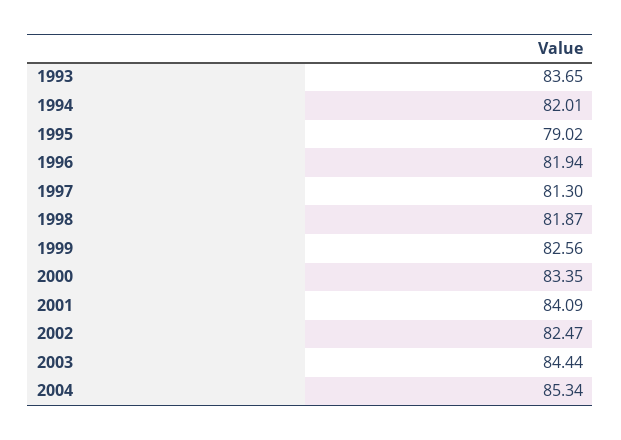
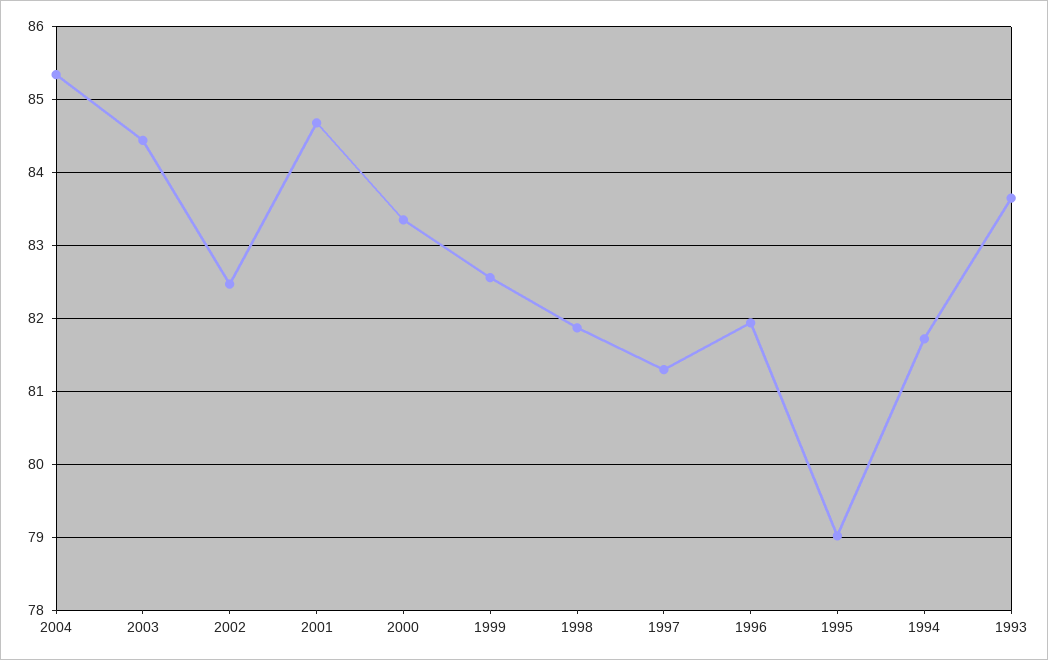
  {
    "1993": 83.65,
-   "1994": 82.01,
+   "1994": 81.7,
    "1995": 79.02,
    "1996": 81.94,
    "1997": 81.3,
    "1998": 81.87,
    "1999": 82.56,
    "2000": 83.35,
-   "2001": 84.09,
+   "2001": 84.7,
    "2002": 82.47,
    "2003": 84.44,
    "2004": 85.34
  }

